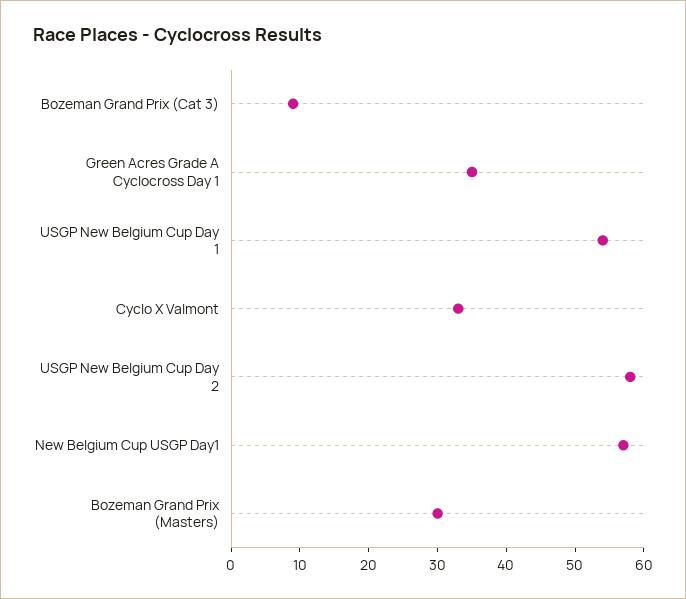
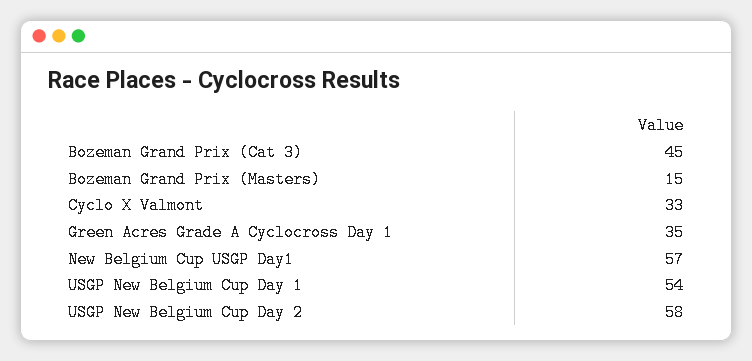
  {
-   "Bozeman Grand Prix (Cat 3)": 10,
+   "Bozeman Grand Prix (Cat 3)": 45,
    "Green Acres Grade A Cyclocross Day 1": 35,
    "USGP New Belgium Cup Day 1": 54,
    "Cyclo X Valmont": 33,
    "USGP New Belgium Cup Day 2": 58,
    "New Belgium Cup USGP Day1": 57,
-   "Bozeman Grand Prix (Masters)": 30
+   "Bozeman Grand Prix (Masters)": 15
  }

